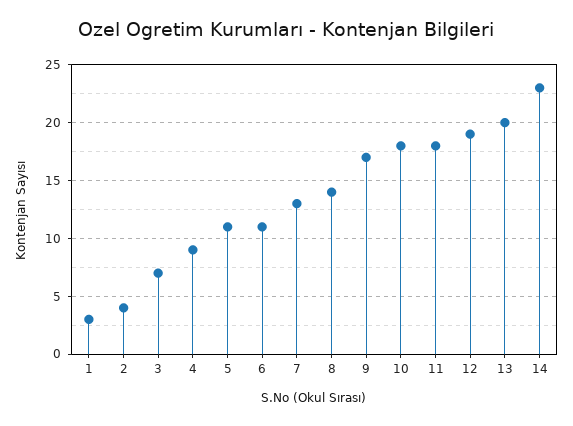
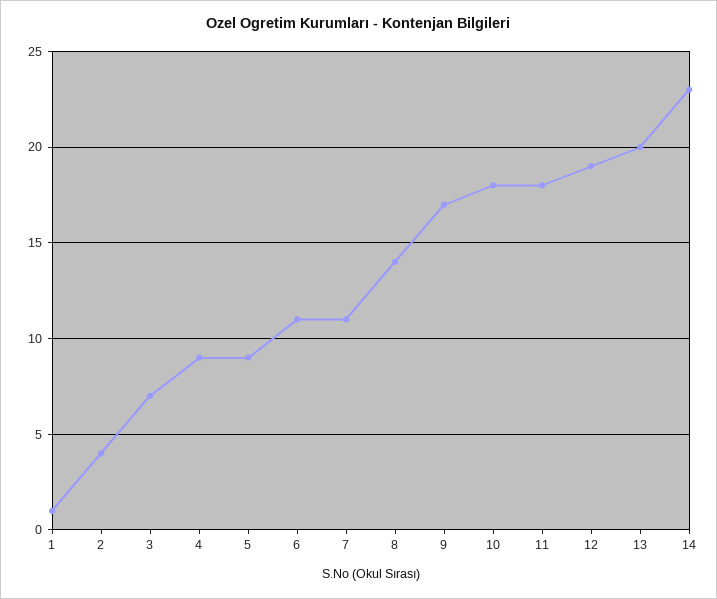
  {
-   "1": 3,
+   "1": 1,
    "2": 4,
    "3": 7,
    "4": 9,
-   "5": 11,
+   "5": 9,
    "6": 11,
-   "7": 13,
+   "7": 11,
    "8": 14,
    "9": 17,
    "10": 18,
    "11": 18,
    "12": 19,
    "13": 20,
    "14": 23
  }

